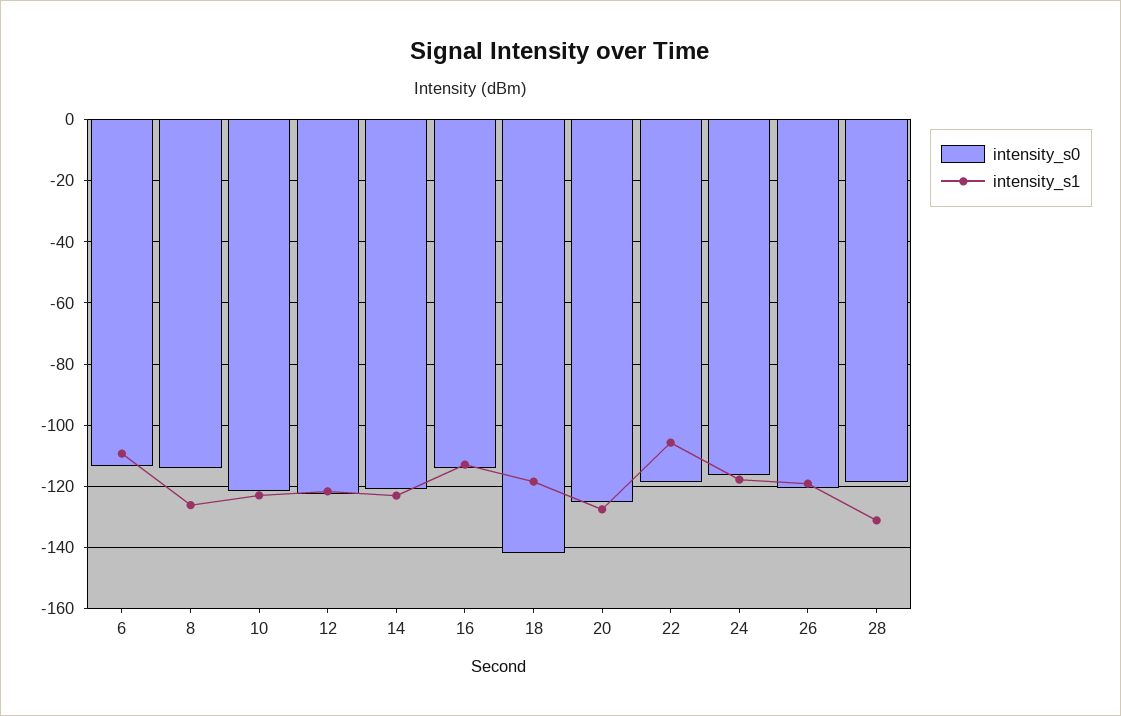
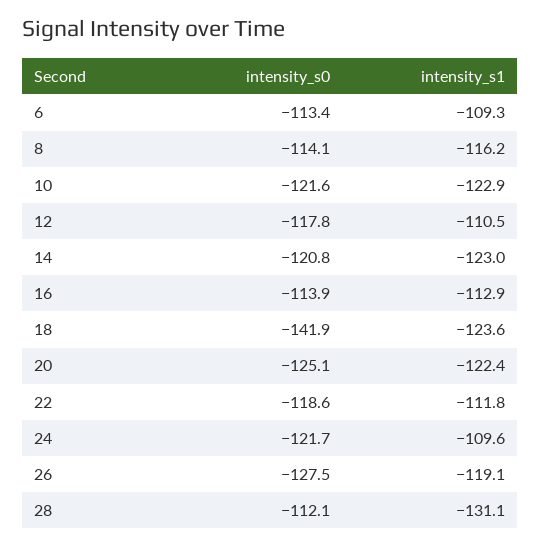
  {
    "intensity_s0": {
      "6": -113.4,
      "8": -114.1,
      "10": -121.6,
-     "12": -122,
+     "12": -117.8,
      "14": -120.8,
      "16": -113.9,
      "18": -141.9,
      "20": -125.1,
      "22": -118.6,
-     "24": -116,
+     "24": -121.7,
-     "26": -120,
+     "26": -127.5,
-     "28": -118
+     "28": -112.1
    },
    "intensity_s1": {
      "6": -109.3,
-     "8": -126,
+     "8": -116.2,
      "10": -122.9,
-     "12": -122,
+     "12": -110.5,
      "14": -123,
      "16": -112.9,
-     "18": -118,
+     "18": -123.6,
-     "20": -128,
+     "20": -122.4,
-     "22": -106,
+     "22": -111.8,
-     "24": -118,
+     "24": -109.6,
      "26": -119.1,
      "28": -131.1
    }
  }

